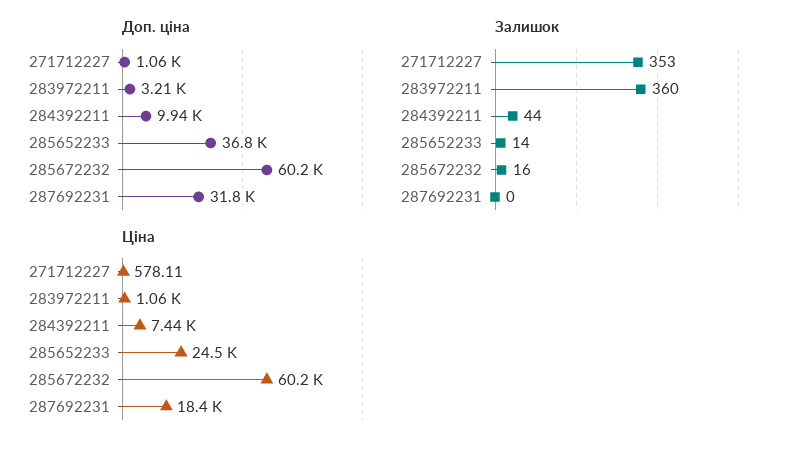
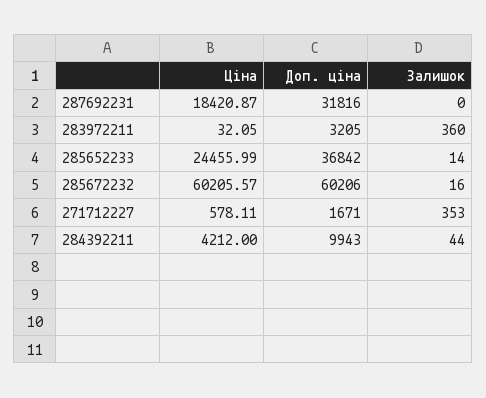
  {
    "Доп. ціна": {
-     "271712227": 1060,
+     "271712227": 1671,
      "283972211": 3205,
      "284392211": 9943,
      "285652233": 36842,
      "285672232": 60206,
      "287692231": 31816
    },
    "Залишок": {
      "271712227": 353,
      "283972211": 360,
      "284392211": 44,
      "285652233": 14,
      "285672232": 16,
      "287692231": 0
    },
    "Ціна": {
      "271712227": 578.11,
-     "283972211": 1060,
+     "283972211": 32.05,
-     "284392211": 7440,
+     "284392211": 4212,
      "285652233": 24455.99,
      "285672232": 60205.57,
      "287692231": 18420.87
    }
  }

